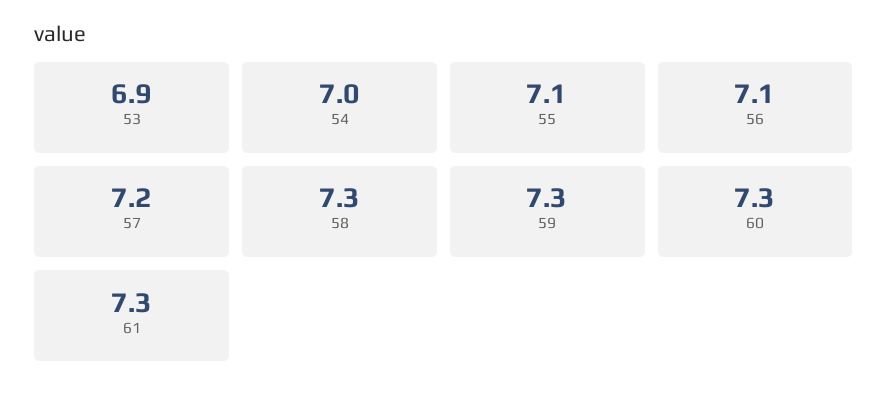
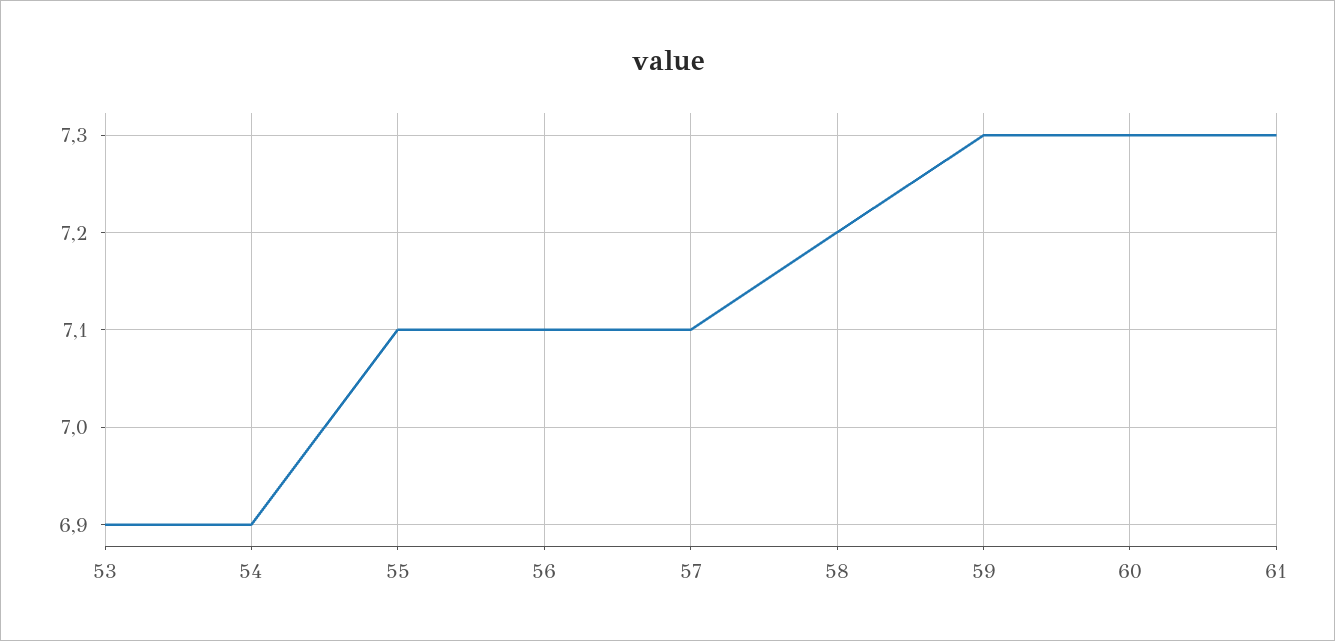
  {
    "53": 6.9,
-   "54": 7,
+   "54": 6.9,
    "55": 7.1,
    "56": 7.1,
-   "57": 7.2,
+   "57": 7.1,
-   "58": 7.3,
+   "58": 7.2,
    "59": 7.3,
    "60": 7.3,
    "61": 7.3
  }

